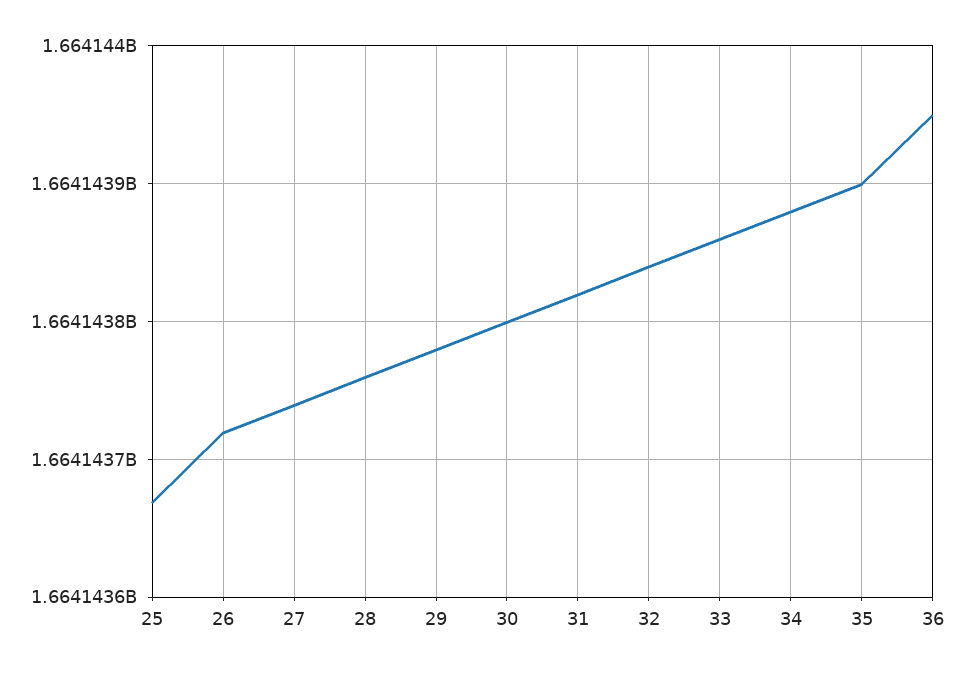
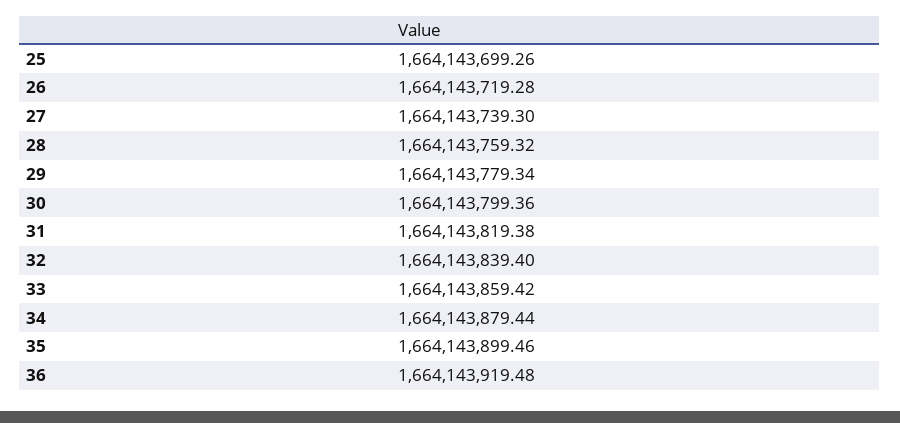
  {
-   "25": 1664143670,
+   "25": 1664143699.26,
    "26": 1664143719.28,
    "27": 1664143739.3,
    "28": 1664143759.32,
    "29": 1664143779.34,
    "30": 1664143799.36,
    "31": 1664143819.38,
    "32": 1664143839.4,
    "33": 1664143859.42,
    "34": 1664143879.44,
    "35": 1664143899.46,
-   "36": 1664143950
+   "36": 1664143919.48
  }

